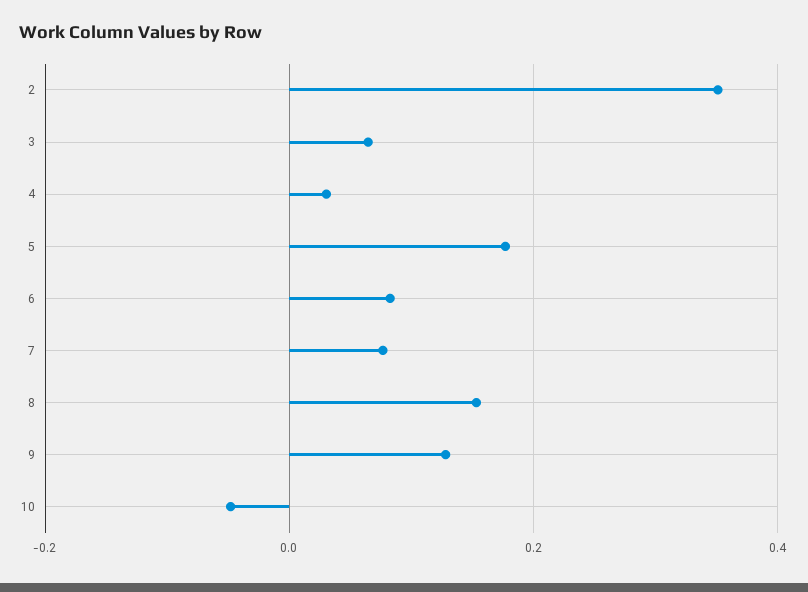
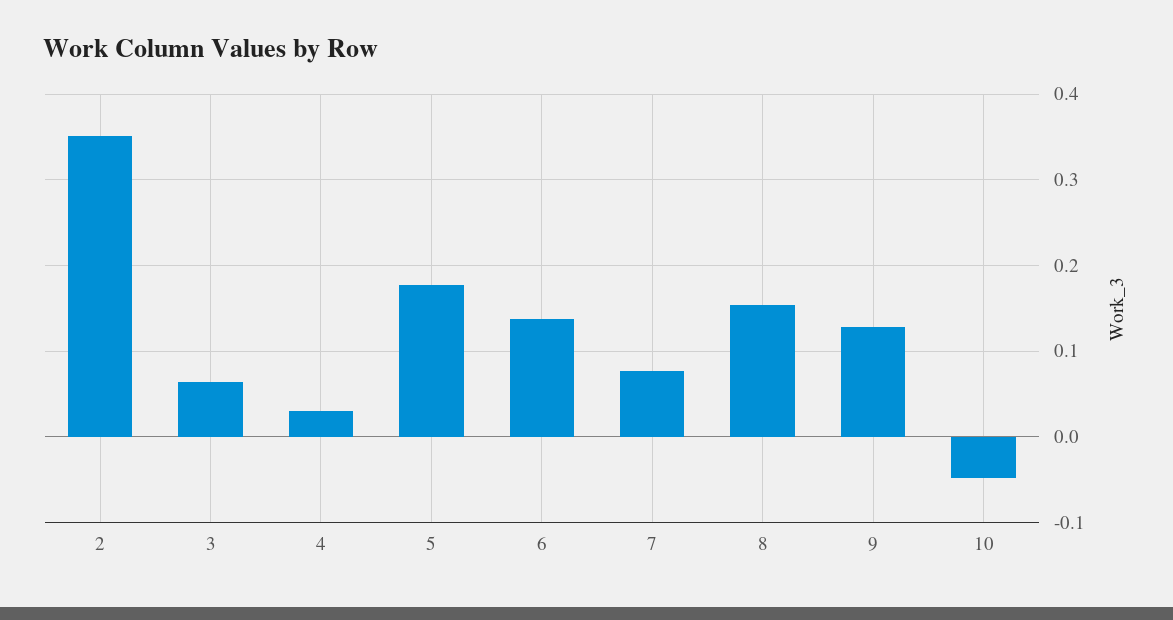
  {
    "2": 0.35,
    "3": 0.06,
    "4": 0.03,
    "5": 0.18,
-   "6": 0.08,
+   "6": 0.14,
    "7": 0.08,
    "8": 0.15,
    "9": 0.13,
    "10": -0.05
  }

